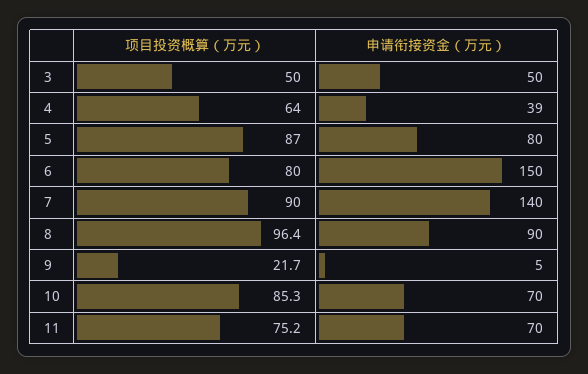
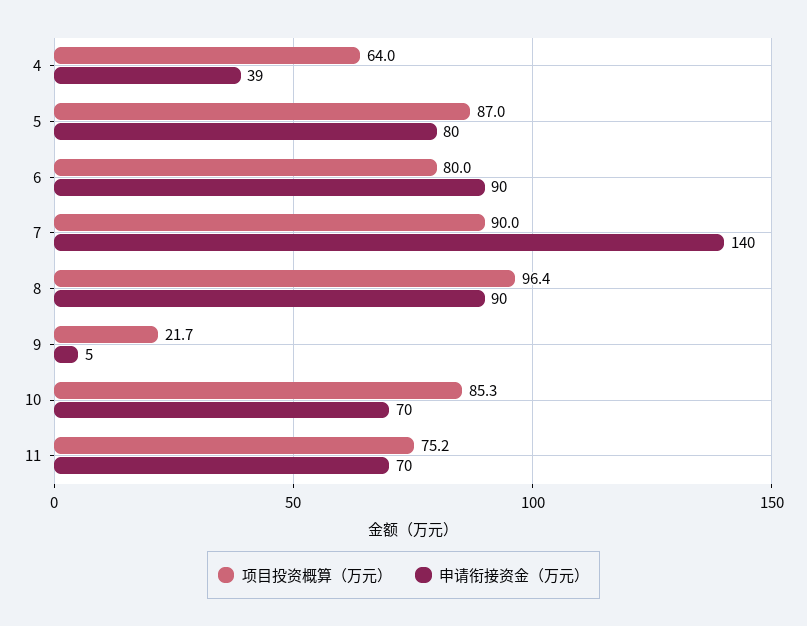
  {
    "项目投资概算（万元）": {
-     "3": 50,
      "4": 64,
      "5": 87,
      "6": 80,
      "7": 90,
      "8": 96.4,
      "9": 21.7,
      "10": 85.3,
      "11": 75.2
    },
    "申请衔接资金（万元）": {
-     "3": 50,
      "4": 39,
      "5": 80,
-     "6": 150,
+     "6": 90,
      "7": 140,
      "8": 90,
      "9": 5,
      "10": 70,
      "11": 70
    }
  }

